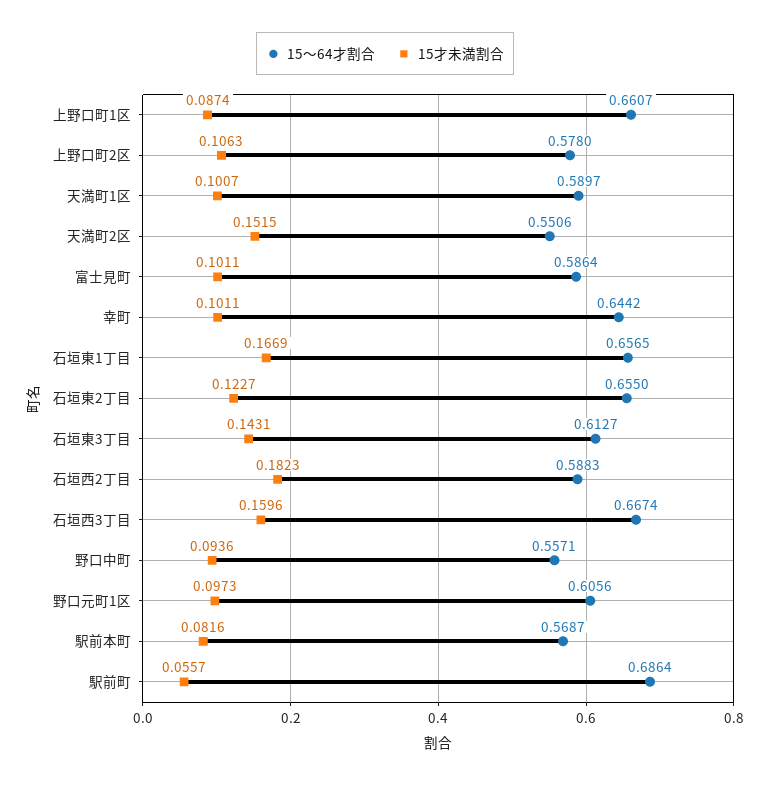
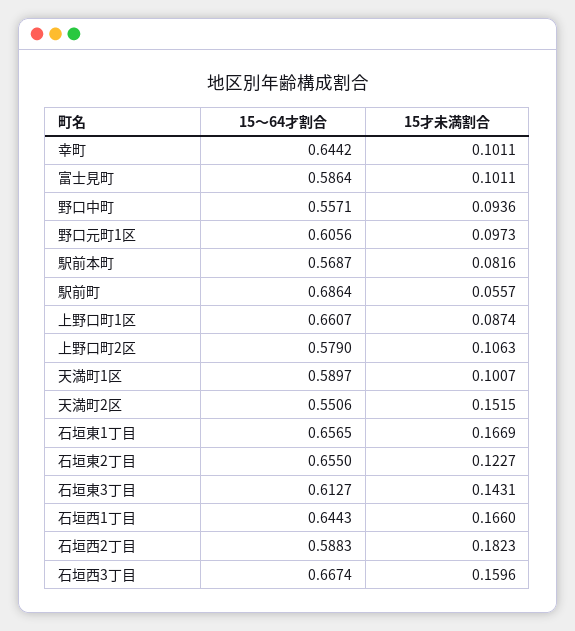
  {
    "15～64才割合": {
      "上野口町1区": 0.6607,
-     "上野口町2区": 0.578,
+     "上野口町2区": 0.579,
      "天満町1区": 0.5897,
      "天満町2区": 0.5506,
      "富士見町": 0.5864,
      "幸町": 0.6442,
      "石垣東1丁目": 0.6565,
      "石垣東2丁目": 0.655,
      "石垣東3丁目": 0.6127,
      "石垣西2丁目": 0.5883,
      "石垣西3丁目": 0.6674,
      "野口中町": 0.5571,
      "野口元町1区": 0.6056,
      "駅前本町": 0.5687,
-     "駅前町": 0.6864
+     "駅前町": 0.6864,
+     "石垣西1丁目": 0.6443
    },
    "15才未満割合": {
      "上野口町1区": 0.0874,
      "上野口町2区": 0.1063,
      "天満町1区": 0.1007,
      "天満町2区": 0.1515,
      "富士見町": 0.1011,
      "幸町": 0.1011,
      "石垣東1丁目": 0.1669,
      "石垣東2丁目": 0.1227,
      "石垣東3丁目": 0.1431,
      "石垣西2丁目": 0.1823,
      "石垣西3丁目": 0.1596,
      "野口中町": 0.0936,
      "野口元町1区": 0.0973,
      "駅前本町": 0.0816,
-     "駅前町": 0.0557
+     "駅前町": 0.0557,
+     "石垣西1丁目": 0.166
    }
  }

